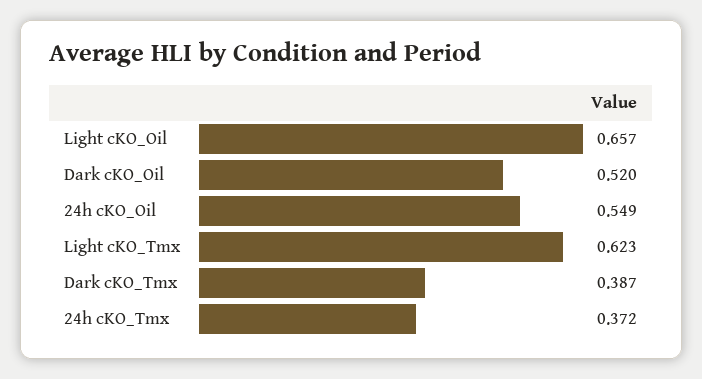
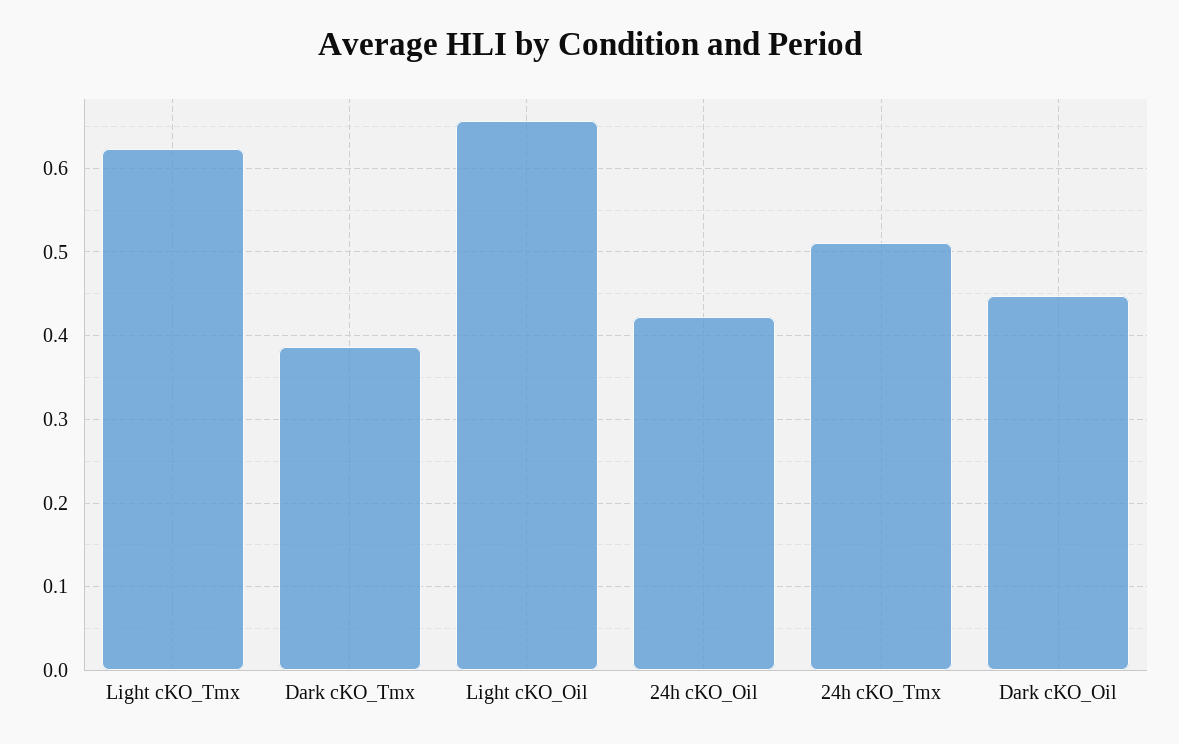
  {
    "Light cKO_Oil": 0.657,
-   "Dark cKO_Oil": 0.52,
+   "Dark cKO_Oil": 0.45,
-   "24h cKO_Oil": 0.549,
+   "24h cKO_Oil": 0.42,
    "Light cKO_Tmx": 0.623,
    "Dark cKO_Tmx": 0.387,
-   "24h cKO_Tmx": 0.372
+   "24h cKO_Tmx": 0.51
  }

